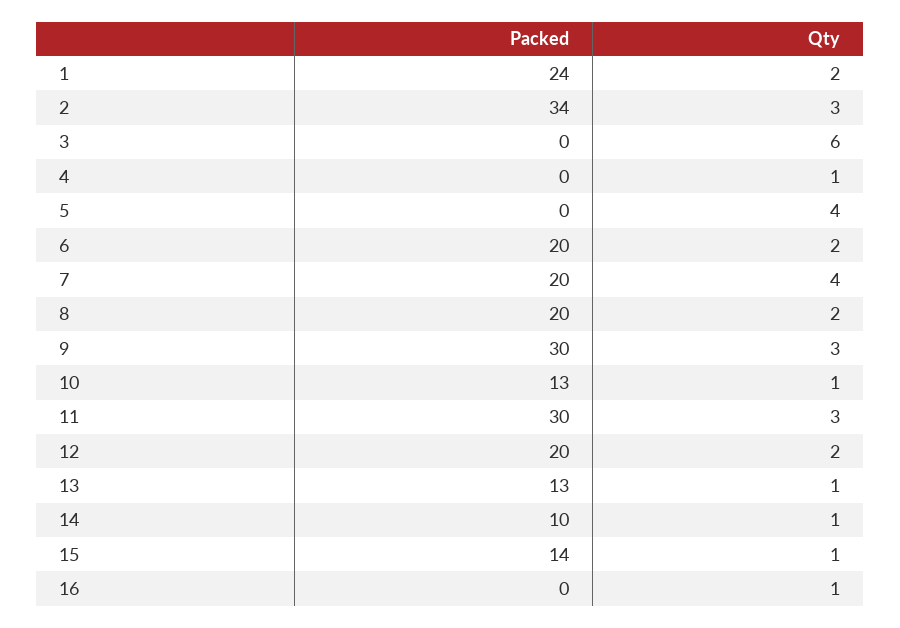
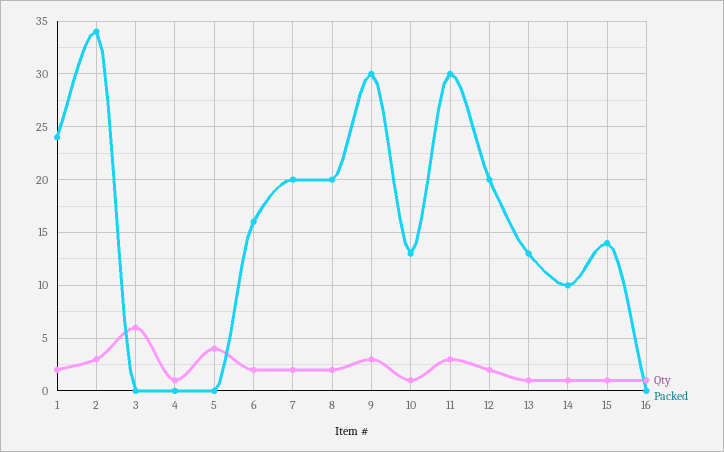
  {
    "Packed": {
      "1": 24,
      "2": 34,
      "3": 0,
      "4": 0,
      "5": 0,
-     "6": 20,
+     "6": 16,
      "7": 20,
      "8": 20,
      "9": 30,
      "10": 13,
      "11": 30,
      "12": 20,
      "13": 13,
      "14": 10,
      "15": 14,
      "16": 0
    },
    "Qty": {
      "1": 2,
      "2": 3,
      "3": 6,
      "4": 1,
      "5": 4,
      "6": 2,
-     "7": 4,
+     "7": 2,
      "8": 2,
      "9": 3,
      "10": 1,
      "11": 3,
      "12": 2,
      "13": 1,
      "14": 1,
      "15": 1,
      "16": 1
    }
  }

